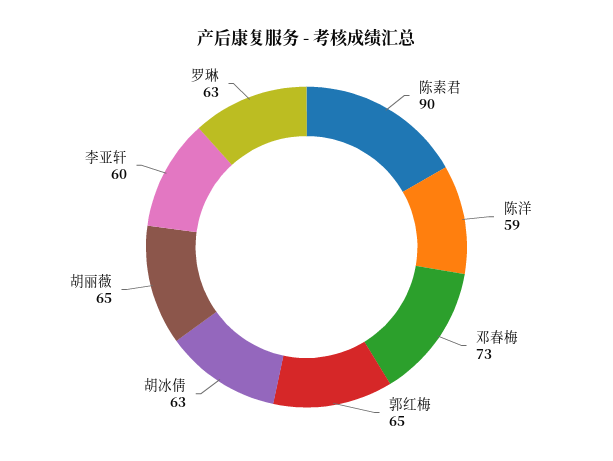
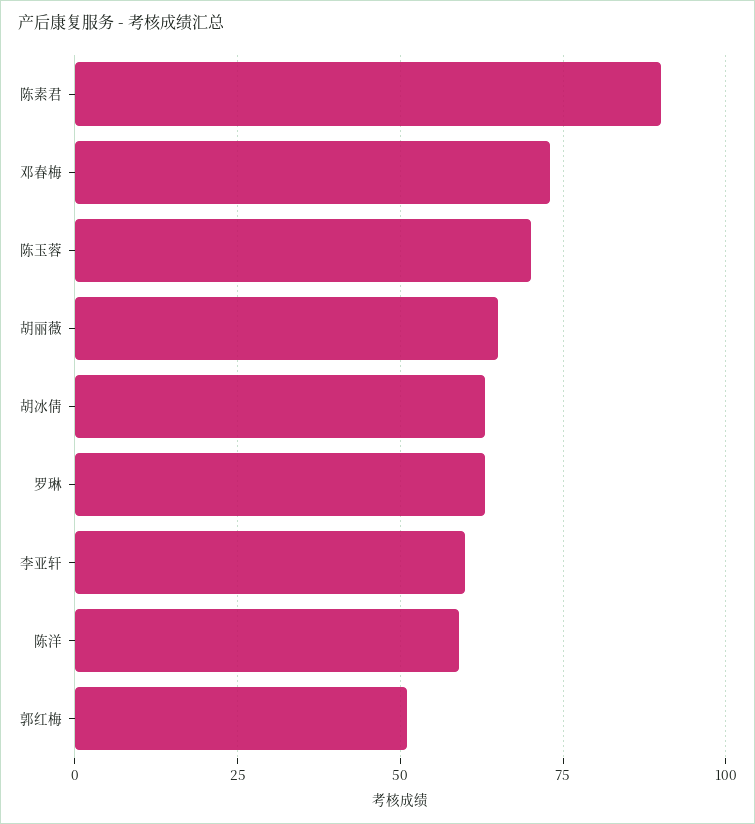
  {
    "陈素君": 90,
    "陈洋": 59,
    "邓春梅": 73,
-   "郭红梅": 65,
+   "郭红梅": 50,
    "胡冰倩": 63,
    "胡丽薇": 65,
    "李亚轩": 60,
-   "罗琳": 63
+   "罗琳": 63,
+   "陈玉蓉": 70
  }

